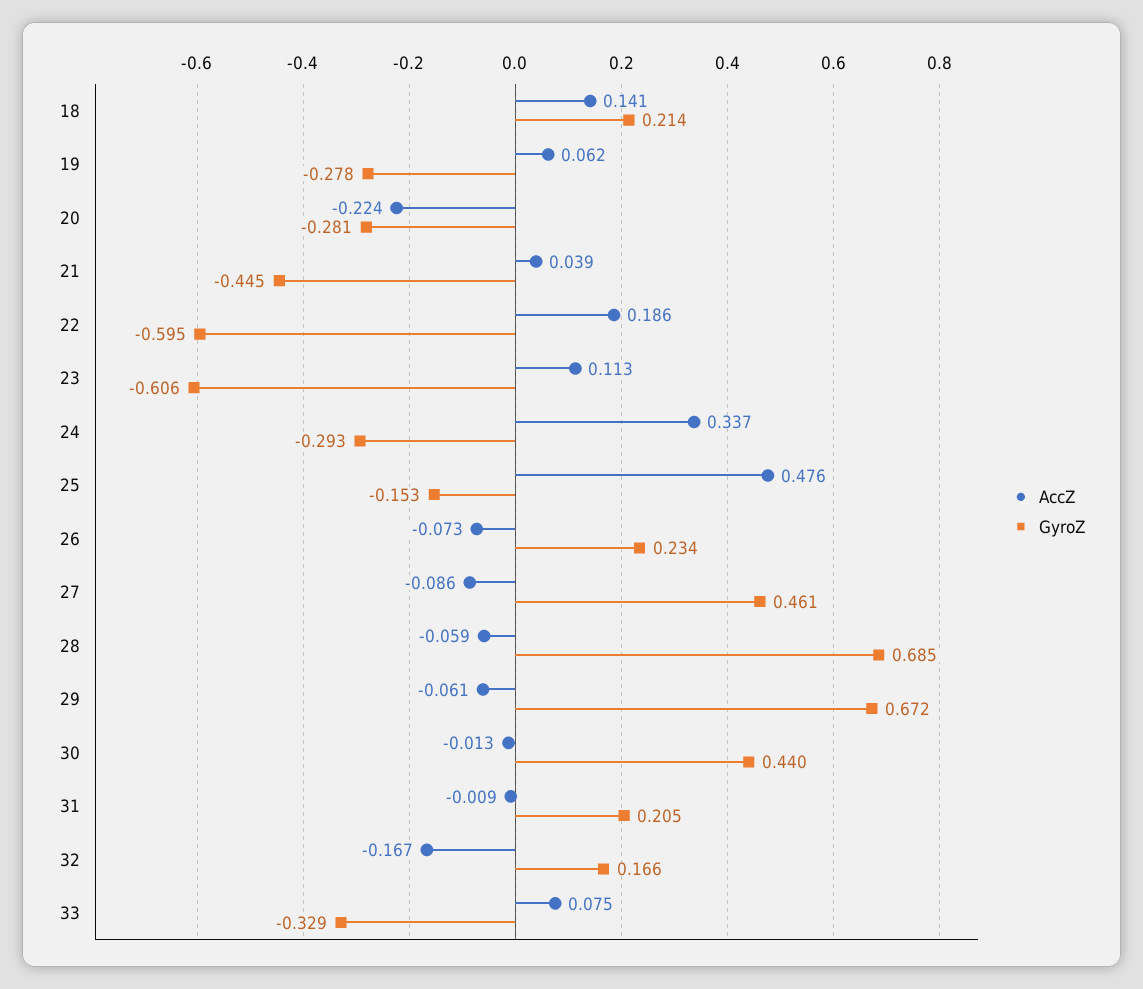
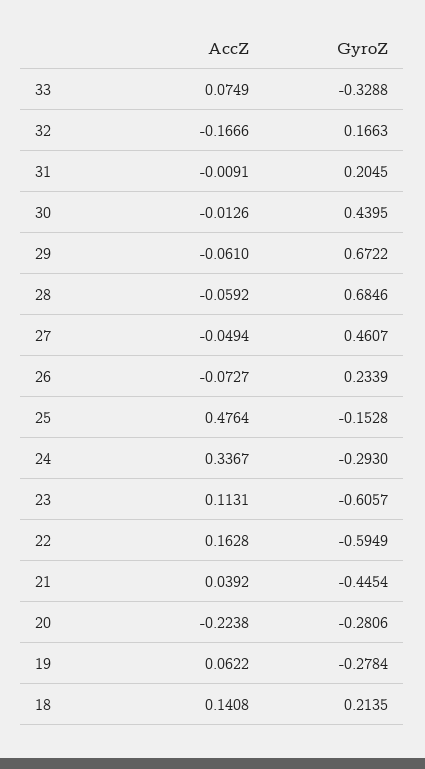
  {
    "AccZ": {
      "18": 0.1408,
      "19": 0.0622,
      "20": -0.2238,
      "21": 0.0392,
-     "22": 0.186,
+     "22": 0.1628,
      "23": 0.1131,
      "24": 0.3367,
      "25": 0.4764,
      "26": -0.0727,
-     "27": -0.086,
+     "27": -0.0494,
      "28": -0.0592,
      "29": -0.061,
      "30": -0.0126,
      "31": -0.0091,
      "32": -0.1666,
      "33": 0.0749
    },
    "GyroZ": {
      "18": 0.2135,
      "19": -0.2784,
      "20": -0.2806,
      "21": -0.4454,
      "22": -0.5949,
      "23": -0.6057,
      "24": -0.293,
      "25": -0.1528,
      "26": 0.2339,
      "27": 0.4607,
      "28": 0.6846,
      "29": 0.6722,
      "30": 0.4395,
      "31": 0.2045,
      "32": 0.1663,
      "33": -0.3288
    }
  }

